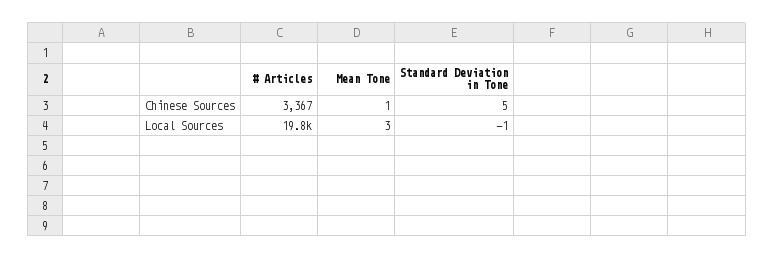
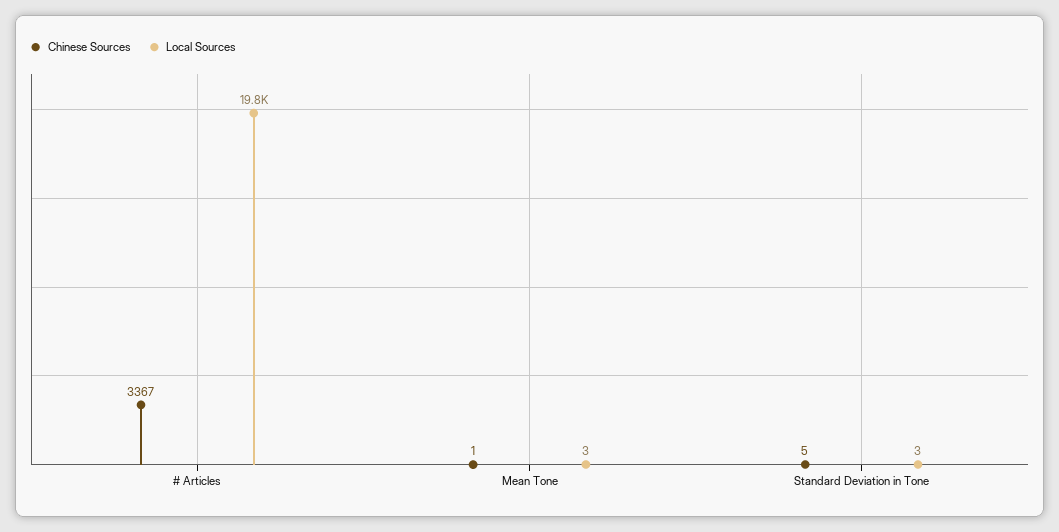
  {
    "Chinese Sources": {
      "# Articles": 3367,
      "Mean Tone": 1,
      "Standard Deviation in Tone": 5
    },
    "Local Sources": {
      "# Articles": 19800,
      "Mean Tone": 3,
-     "Standard Deviation in Tone": -1
+     "Standard Deviation in Tone": 3
    }
  }

